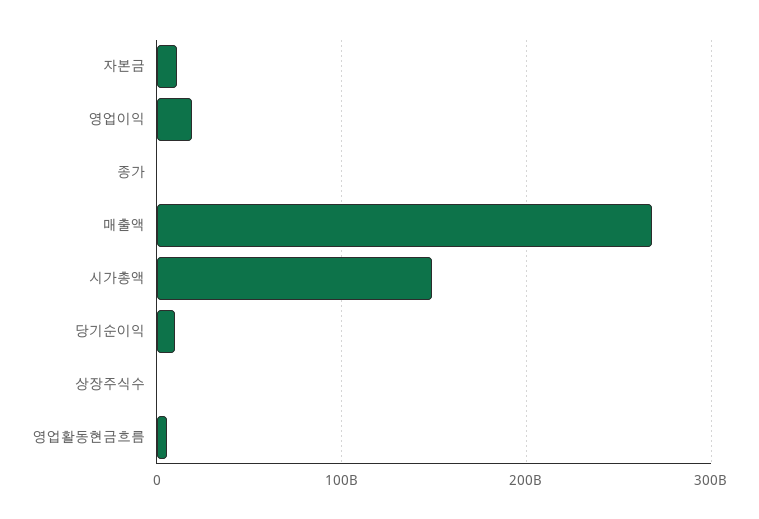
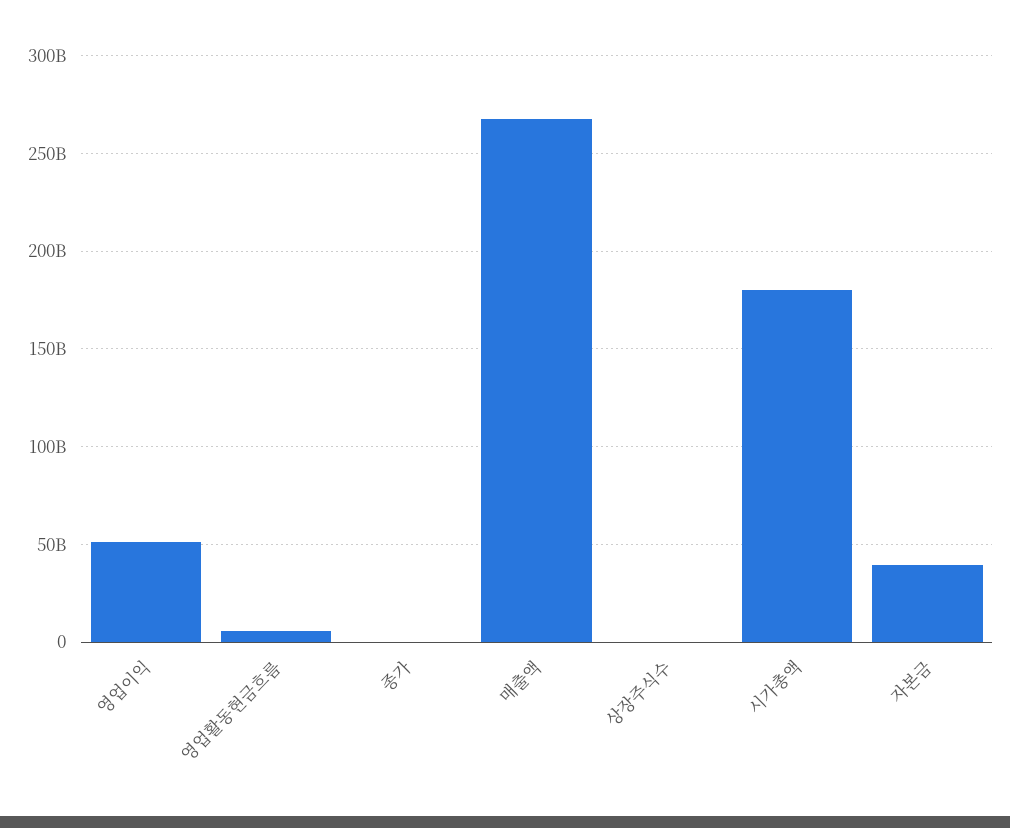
  {
-   "자본금": 10000000000,
+   "자본금": 40000000000,
-   "영업이익": 20000000000,
+   "영업이익": 50000000000,
    "종가": 0,
    "매출액": 270000000000,
-   "시가총액": 150000000000,
+   "시가총액": 180000000000,
-   "당기순이익": 10000000000,
    "상장주식수": 0,
    "영업활동현금흐름": 5000000000
  }

